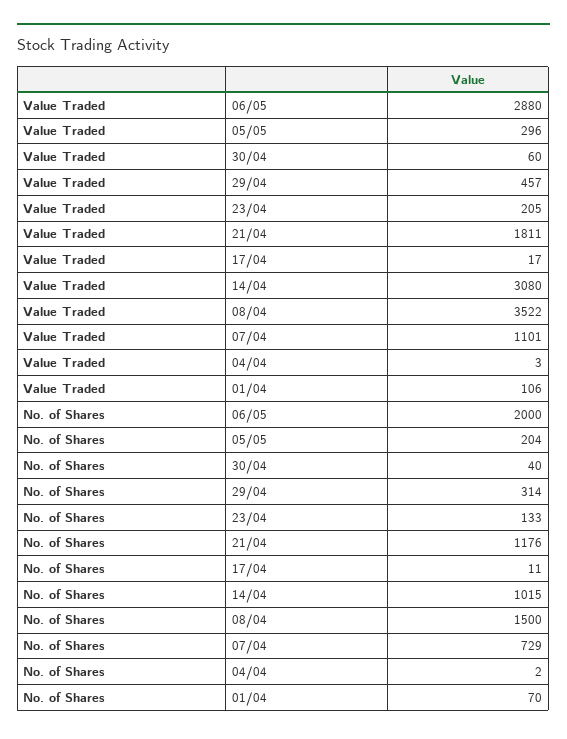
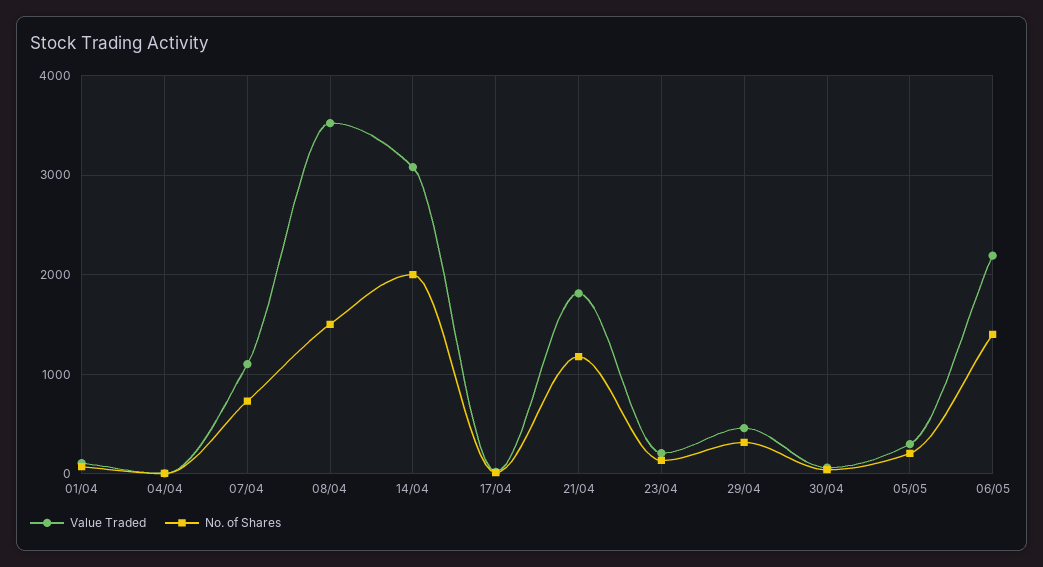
  {
    "Value Traded": {
-     "06/05": 2880,
+     "06/05": 2200,
      "05/05": 296,
      "30/04": 60,
      "29/04": 457,
      "23/04": 205,
      "21/04": 1811,
      "17/04": 17,
      "14/04": 3080,
      "08/04": 3522,
      "07/04": 1101,
      "04/04": 3,
      "01/04": 106
    },
    "No. of Shares": {
-     "06/05": 2000,
+     "06/05": 1400,
      "05/05": 204,
      "30/04": 40,
      "29/04": 314,
      "23/04": 133,
      "21/04": 1176,
      "17/04": 11,
-     "14/04": 1015,
+     "14/04": 2000,
      "08/04": 1500,
      "07/04": 729,
      "04/04": 2,
      "01/04": 70
    }
  }

